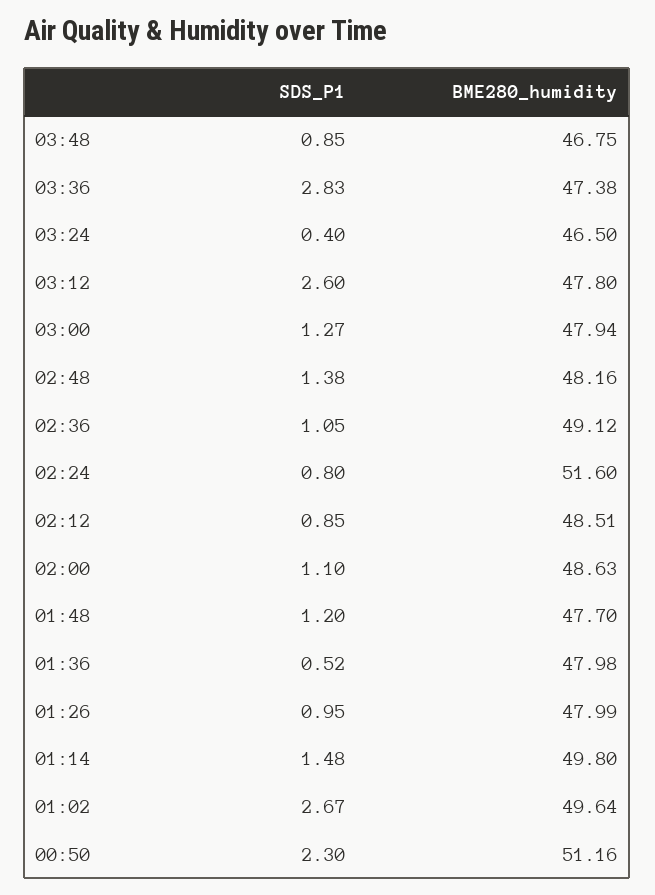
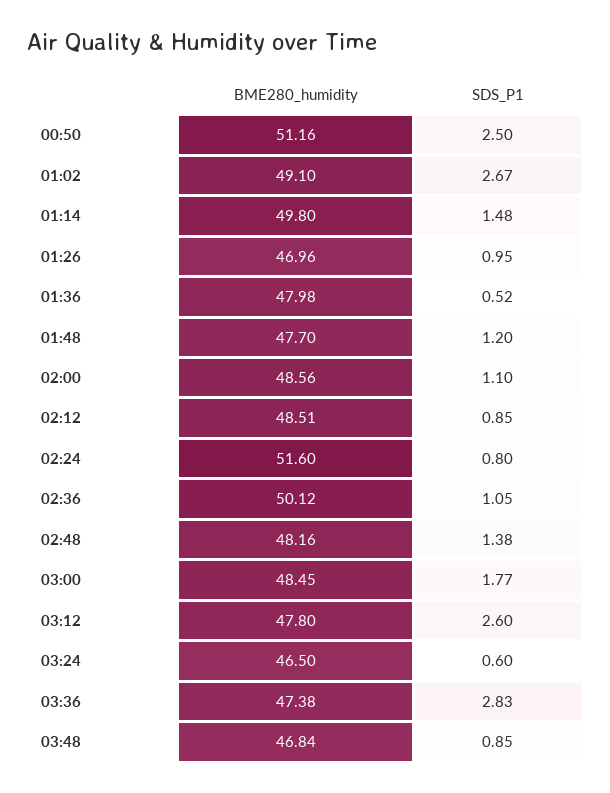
  {
    "SDS_P1": {
      "03:48": 0.85,
      "03:36": 2.83,
-     "03:24": 0.4,
+     "03:24": 0.6,
      "03:12": 2.6,
-     "03:00": 1.27,
+     "03:00": 1.77,
      "02:48": 1.38,
      "02:36": 1.05,
      "02:24": 0.8,
      "02:12": 0.85,
      "02:00": 1.1,
      "01:48": 1.2,
      "01:36": 0.52,
      "01:26": 0.95,
      "01:14": 1.48,
      "01:02": 2.67,
-     "00:50": 2.3
+     "00:50": 2.5
    },
    "BME280_humidity": {
-     "03:48": 46.75,
+     "03:48": 46.84,
      "03:36": 47.38,
      "03:24": 46.5,
      "03:12": 47.8,
-     "03:00": 47.94,
+     "03:00": 48.45,
      "02:48": 48.16,
-     "02:36": 49.12,
+     "02:36": 50.12,
      "02:24": 51.6,
      "02:12": 48.51,
-     "02:00": 48.63,
+     "02:00": 48.56,
      "01:48": 47.7,
      "01:36": 47.98,
-     "01:26": 47.99,
+     "01:26": 46.96,
      "01:14": 49.8,
-     "01:02": 49.64,
+     "01:02": 49.1,
      "00:50": 51.16
    }
  }

